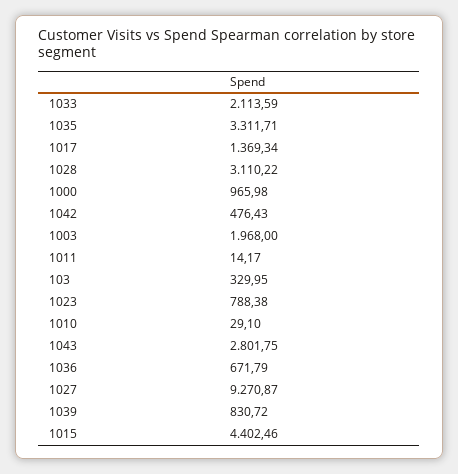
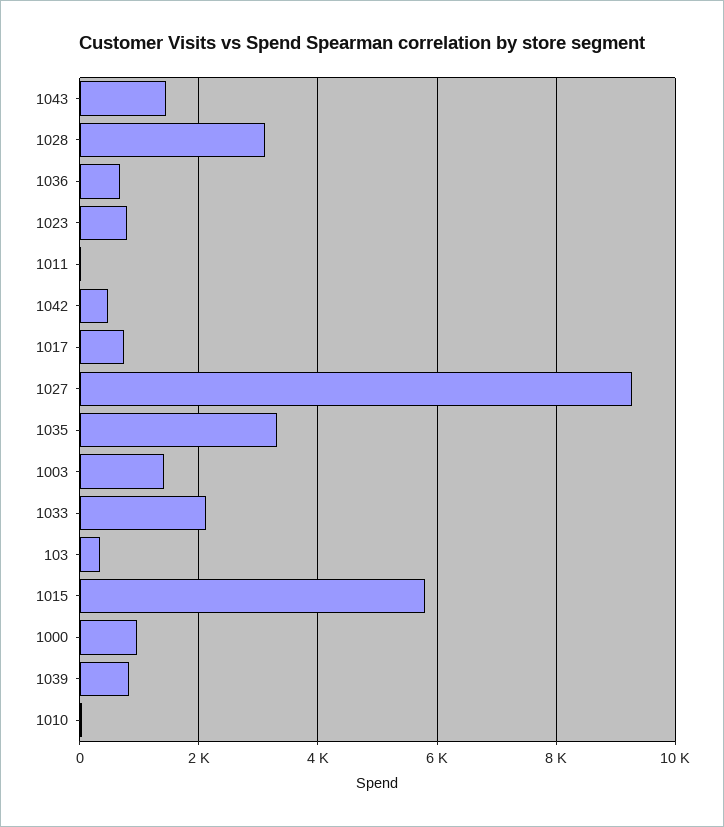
  {
    "1033": 2113.59,
    "1035": 3311.71,
-   "1017": 1369.34,
+   "1017": 800,
    "1028": 3110.22,
    "1000": 965.98,
    "1042": 476.43,
-   "1003": 1968,
+   "1003": 1400,
    "1011": 14.17,
    "103": 329.95,
    "1023": 788.38,
    "1010": 29.1,
-   "1043": 2801.75,
+   "1043": 1400,
    "1036": 671.79,
    "1027": 9270.87,
    "1039": 830.72,
-   "1015": 4402.46
+   "1015": 5800
  }

